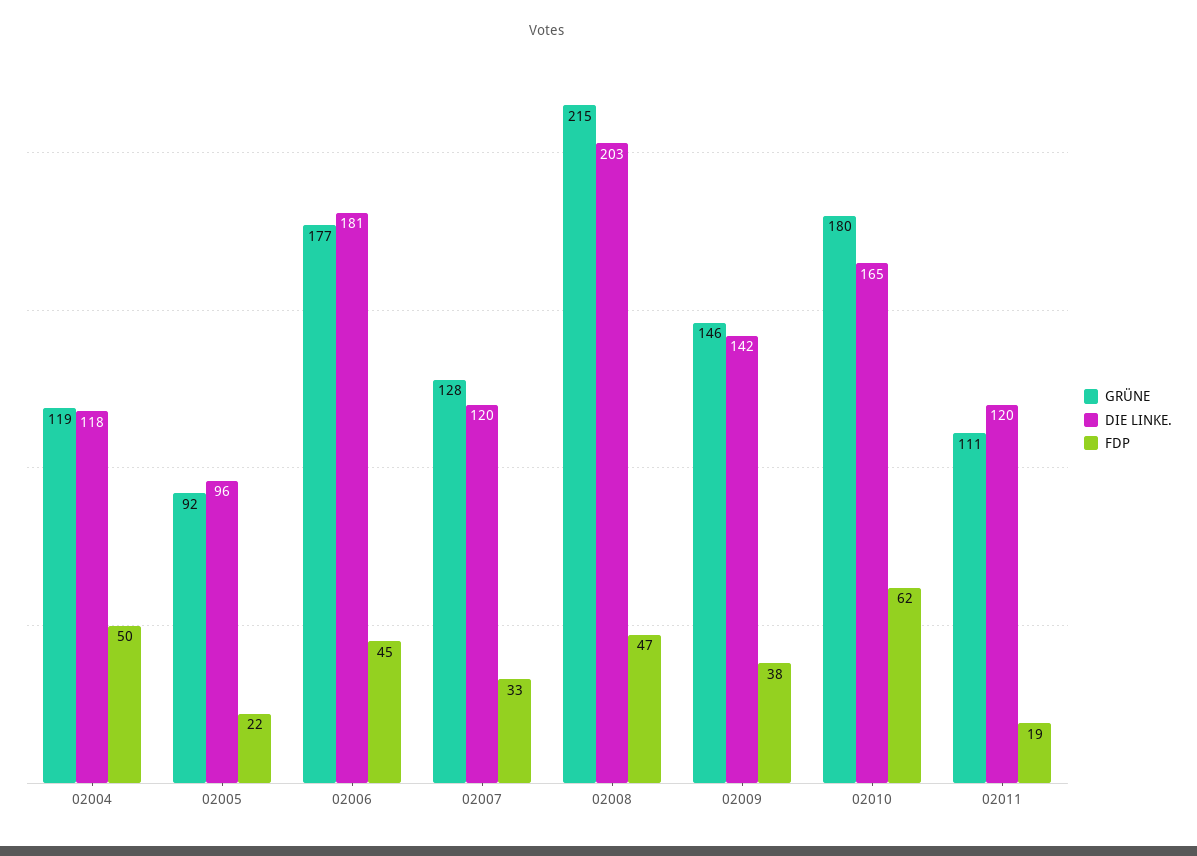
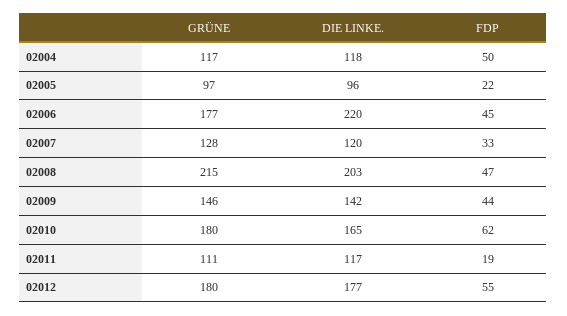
  {
    "GRÜNE": {
-     "02004": 119,
+     "02004": 117,
-     "02005": 92,
+     "02005": 97,
      "02006": 177,
      "02007": 128,
      "02008": 215,
      "02009": 146,
      "02010": 180,
-     "02011": 111
+     "02011": 111,
+     "02012": 180
    },
    "DIE LINKE.": {
      "02004": 118,
      "02005": 96,
-     "02006": 181,
+     "02006": 220,
      "02007": 120,
      "02008": 203,
      "02009": 142,
      "02010": 165,
-     "02011": 120
+     "02011": 117,
+     "02012": 177
    },
    "FDP": {
      "02004": 50,
      "02005": 22,
      "02006": 45,
      "02007": 33,
      "02008": 47,
-     "02009": 38,
+     "02009": 44,
      "02010": 62,
-     "02011": 19
+     "02011": 19,
+     "02012": 55
    }
  }

